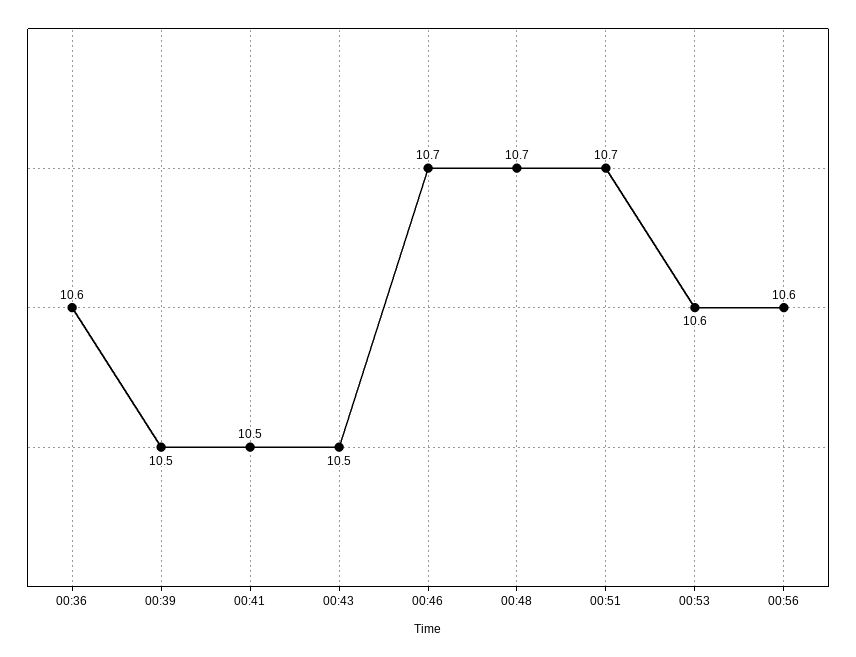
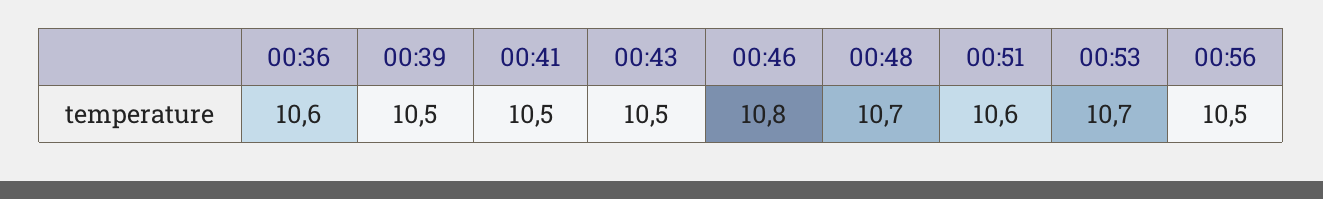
  {
    "00:36": 10.6,
    "00:39": 10.5,
    "00:41": 10.5,
    "00:43": 10.5,
-   "00:46": 10.7,
+   "00:46": 10.8,
    "00:48": 10.7,
-   "00:51": 10.7,
+   "00:51": 10.6,
-   "00:53": 10.6,
+   "00:53": 10.7,
-   "00:56": 10.6
+   "00:56": 10.5
  }

